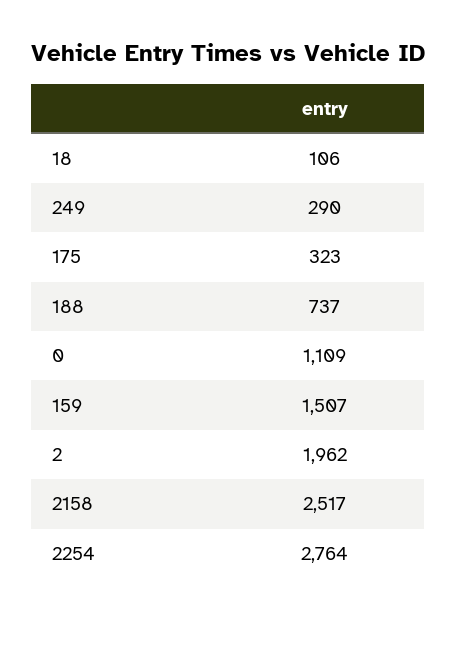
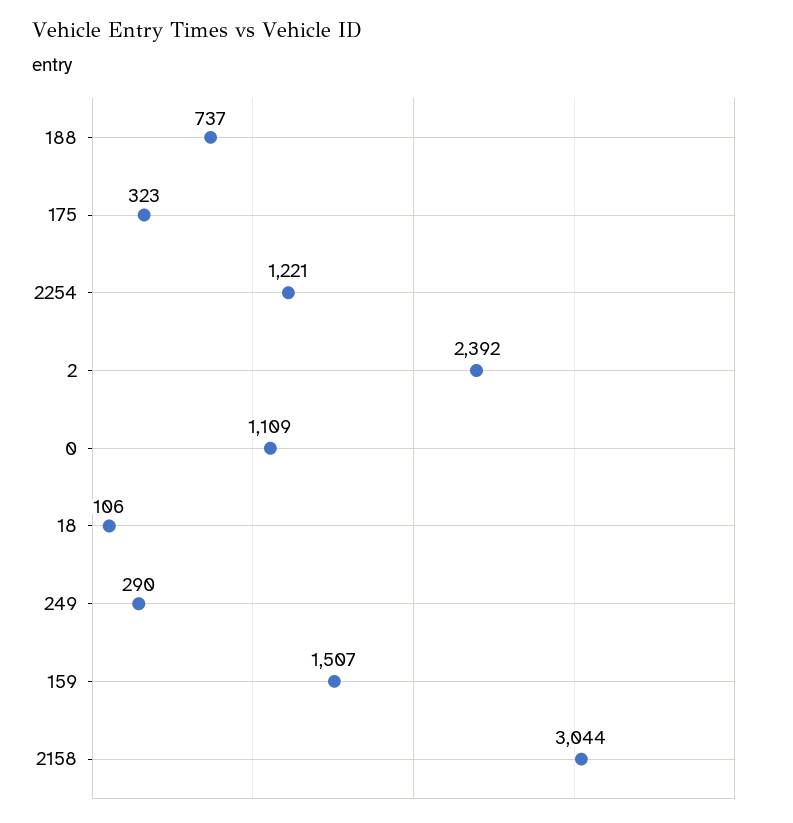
  {
    "18": 106,
    "249": 290,
    "175": 323,
    "188": 737,
    "0": 1109,
    "159": 1507,
-   "2": 1962,
+   "2": 2392,
-   "2158": 2517,
+   "2158": 3044,
-   "2254": 2764
+   "2254": 1221
  }

